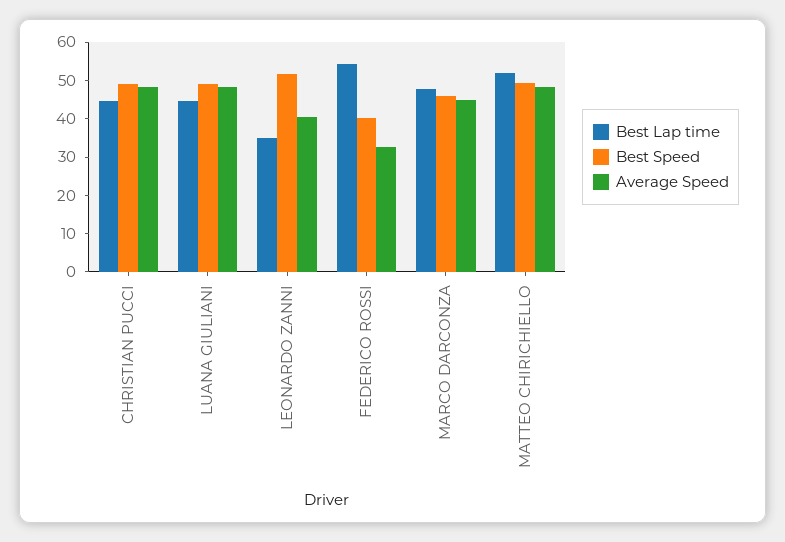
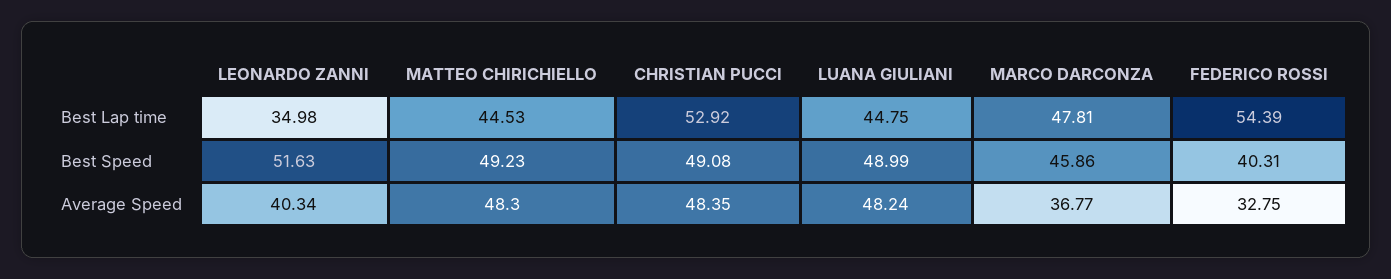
  {
    "Best Lap time": {
-     "CHRISTIAN PUCCI": 45,
+     "CHRISTIAN PUCCI": 52.92,
      "LUANA GIULIANI": 44.75,
      "LEONARDO ZANNI": 34.98,
      "FEDERICO ROSSI": 54.39,
      "MARCO DARCONZA": 47.81,
-     "MATTEO CHIRICHIELLO": 52.5
+     "MATTEO CHIRICHIELLO": 44.53
    },
    "Best Speed": {
      "CHRISTIAN PUCCI": 49.08,
      "LUANA GIULIANI": 48.99,
      "LEONARDO ZANNI": 51.63,
      "FEDERICO ROSSI": 40.31,
      "MARCO DARCONZA": 45.86,
      "MATTEO CHIRICHIELLO": 49.23
    },
    "Average Speed": {
      "CHRISTIAN PUCCI": 48.35,
      "LUANA GIULIANI": 48.24,
      "LEONARDO ZANNI": 40.34,
      "FEDERICO ROSSI": 32.75,
-     "MARCO DARCONZA": 45,
+     "MARCO DARCONZA": 36.77,
      "MATTEO CHIRICHIELLO": 48.3
    }
  }

